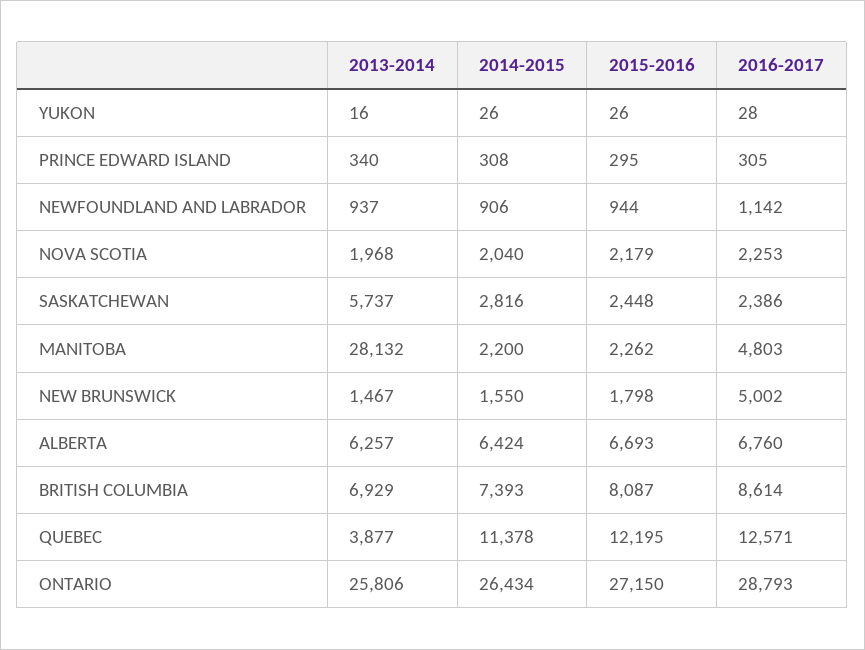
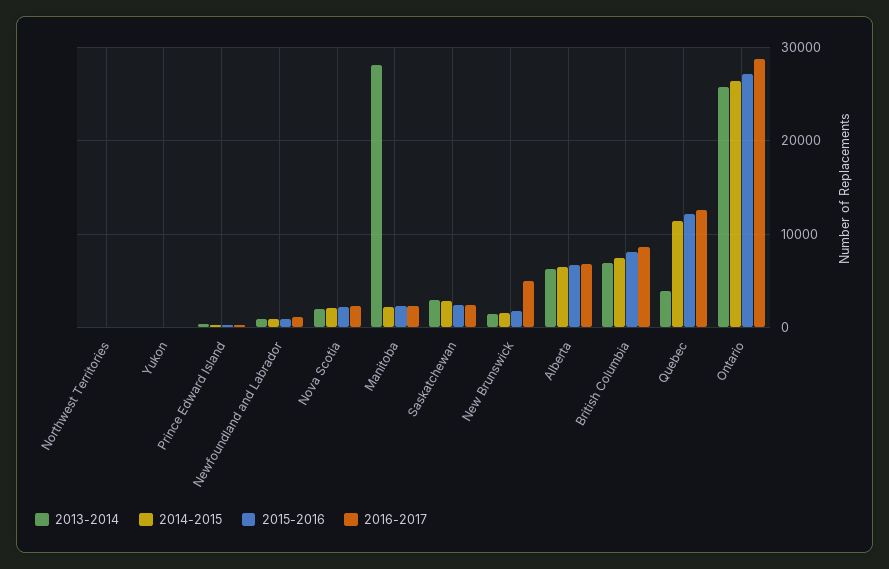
  {
    "2013-2014": {
      "YUKON": 16,
      "PRINCE EDWARD ISLAND": 340,
      "NEWFOUNDLAND AND LABRADOR": 937,
      "NOVA SCOTIA": 1968,
-     "SASKATCHEWAN": 5737,
+     "SASKATCHEWAN": 3000,
      "MANITOBA": 28132,
      "NEW BRUNSWICK": 1467,
      "ALBERTA": 6257,
      "BRITISH COLUMBIA": 6929,
      "QUEBEC": 3877,
-     "ONTARIO": 25806
+     "ONTARIO": 25806,
+     "Northwest Territories": 0
    },
    "2014-2015": {
      "YUKON": 26,
      "PRINCE EDWARD ISLAND": 308,
      "NEWFOUNDLAND AND LABRADOR": 906,
      "NOVA SCOTIA": 2040,
      "SASKATCHEWAN": 2816,
      "MANITOBA": 2200,
      "NEW BRUNSWICK": 1550,
      "ALBERTA": 6424,
      "BRITISH COLUMBIA": 7393,
      "QUEBEC": 11378,
-     "ONTARIO": 26434
+     "ONTARIO": 26434,
+     "Northwest Territories": 0
    },
    "2015-2016": {
      "YUKON": 26,
      "PRINCE EDWARD ISLAND": 295,
      "NEWFOUNDLAND AND LABRADOR": 944,
      "NOVA SCOTIA": 2179,
      "SASKATCHEWAN": 2448,
      "MANITOBA": 2262,
      "NEW BRUNSWICK": 1798,
      "ALBERTA": 6693,
      "BRITISH COLUMBIA": 8087,
      "QUEBEC": 12195,
-     "ONTARIO": 27150
+     "ONTARIO": 27150,
+     "Northwest Territories": 0
    },
    "2016-2017": {
      "YUKON": 28,
      "PRINCE EDWARD ISLAND": 305,
      "NEWFOUNDLAND AND LABRADOR": 1142,
      "NOVA SCOTIA": 2253,
      "SASKATCHEWAN": 2386,
-     "MANITOBA": 4803,
+     "MANITOBA": 2000,
      "NEW BRUNSWICK": 5002,
      "ALBERTA": 6760,
      "BRITISH COLUMBIA": 8614,
      "QUEBEC": 12571,
-     "ONTARIO": 28793
+     "ONTARIO": 28793,
+     "Northwest Territories": 0
    }
  }

